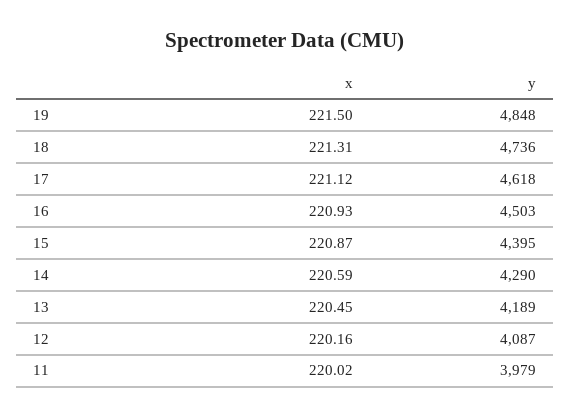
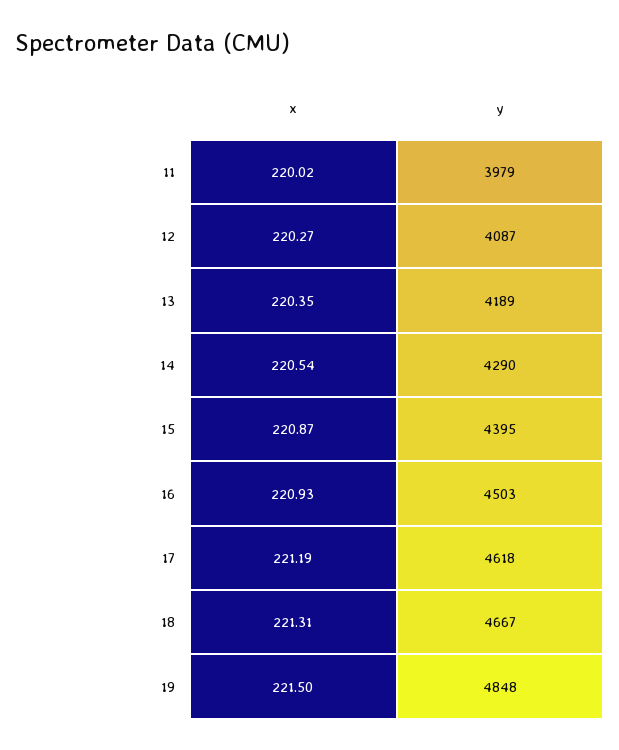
  {
    "x": {
      "19": 221.5,
      "18": 221.31,
-     "17": 221.12,
+     "17": 221.19,
      "16": 220.93,
      "15": 220.87,
-     "14": 220.59,
+     "14": 220.54,
-     "13": 220.45,
+     "13": 220.35,
-     "12": 220.16,
+     "12": 220.27,
      "11": 220.02
    },
    "y": {
      "19": 4848,
-     "18": 4736,
+     "18": 4667,
      "17": 4618,
      "16": 4503,
      "15": 4395,
      "14": 4290,
      "13": 4189,
      "12": 4087,
      "11": 3979
    }
  }

